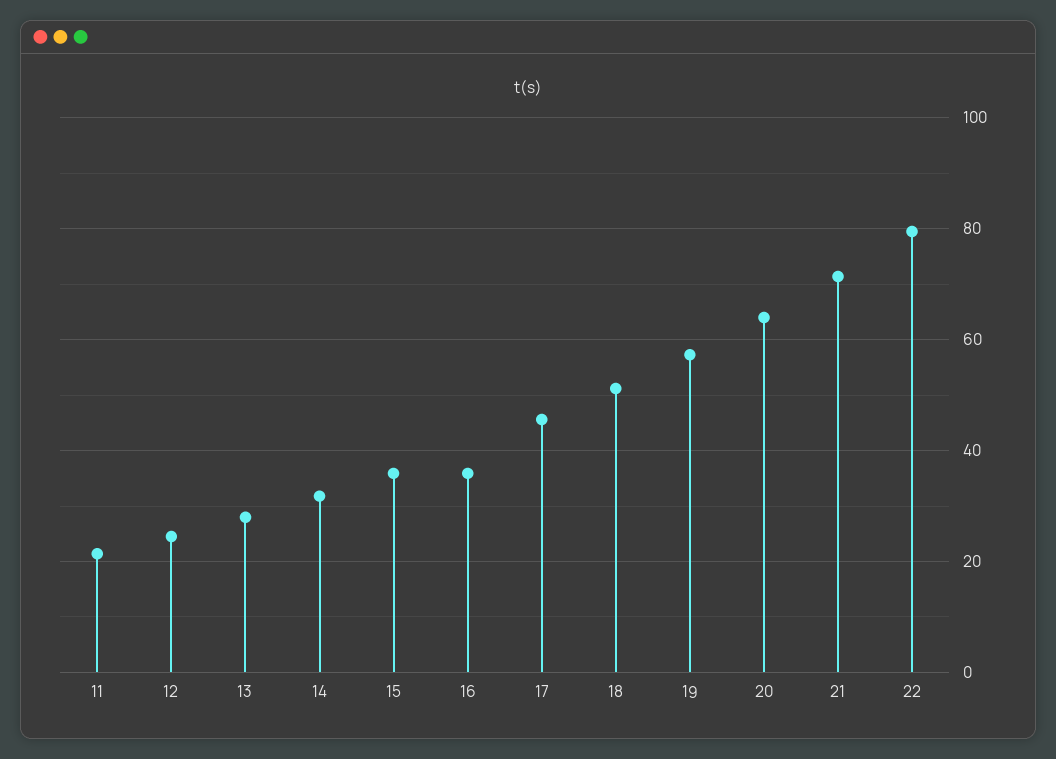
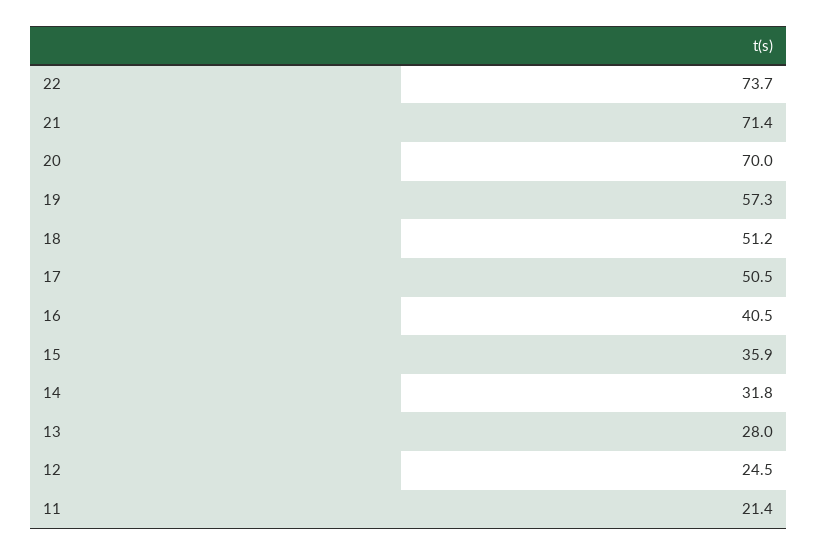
  {
    "11": 21.4,
    "12": 24.5,
    "13": 28,
    "14": 31.8,
    "15": 35.9,
-   "16": 36,
+   "16": 40.5,
-   "17": 46,
+   "17": 50.5,
    "18": 51.2,
    "19": 57.3,
-   "20": 64,
+   "20": 70,
    "21": 71.4,
-   "22": 80
+   "22": 73.7
  }

